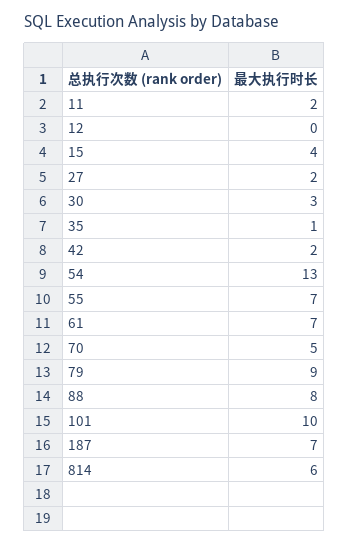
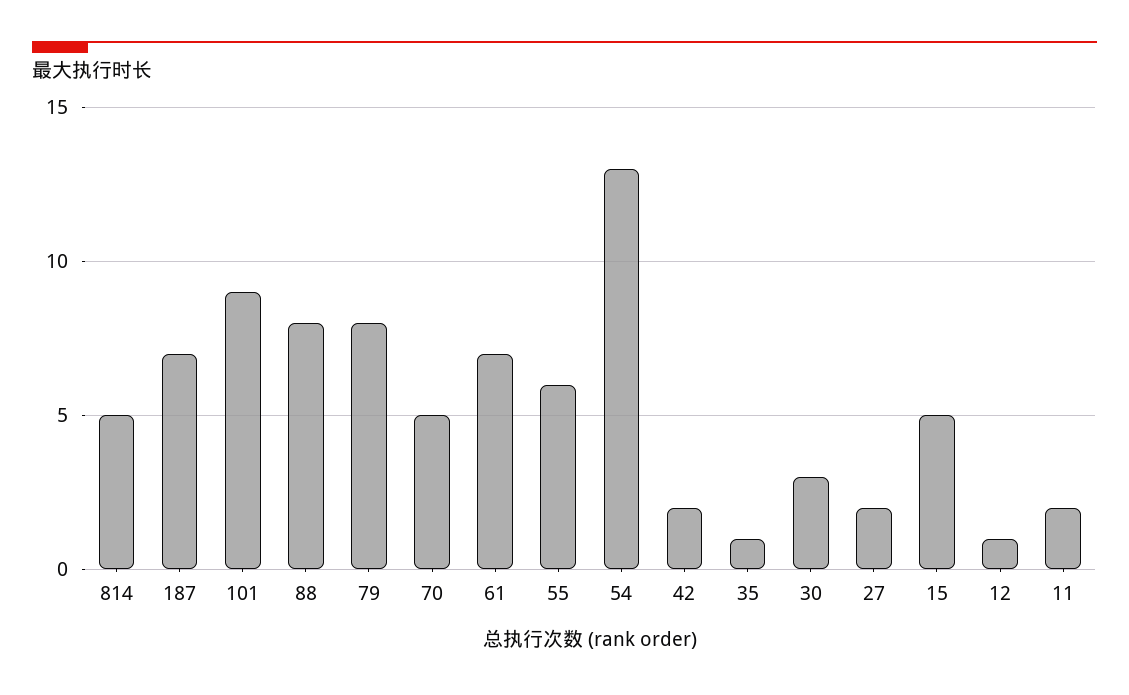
  {
    "11": 2,
-   "12": 0,
+   "12": 1,
-   "15": 4,
+   "15": 5,
    "27": 2,
    "30": 3,
    "35": 1,
    "42": 2,
    "54": 13,
-   "55": 7,
+   "55": 6,
    "61": 7,
    "70": 5,
-   "79": 9,
+   "79": 8,
    "88": 8,
-   "101": 10,
+   "101": 9,
    "187": 7,
-   "814": 6
+   "814": 5
  }

